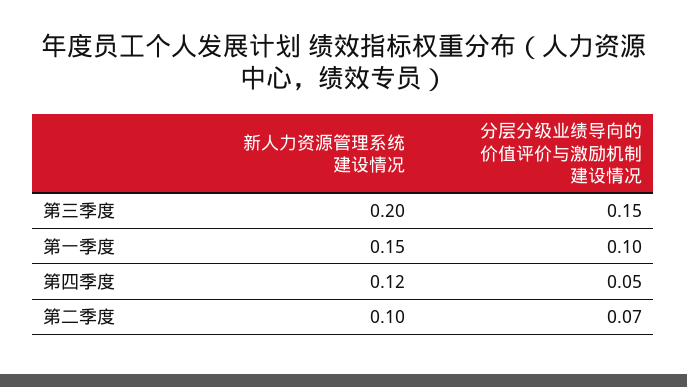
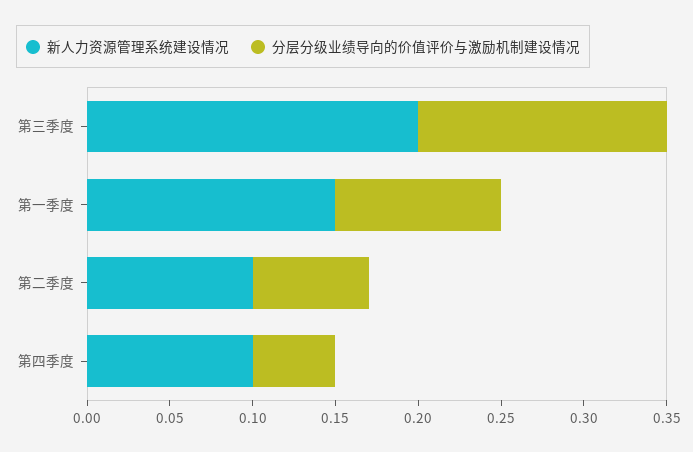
  {
    "新人力资源管理系统建设情况": {
      "第三季度": 0.2,
      "第一季度": 0.15,
-     "第四季度": 0.12,
+     "第四季度": 0.1,
      "第二季度": 0.1
    },
    "分层分级业绩导向的价值评价与激励机制建设情况": {
      "第三季度": 0.15,
      "第一季度": 0.1,
      "第四季度": 0.05,
      "第二季度": 0.07
    }
  }

